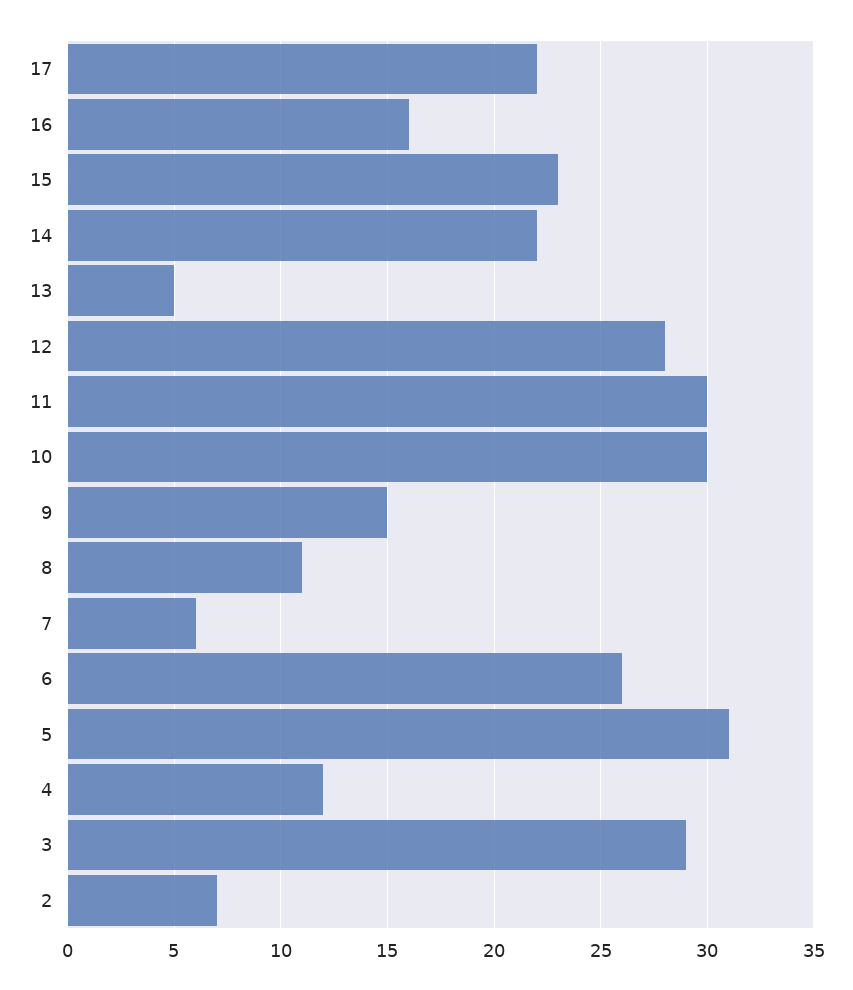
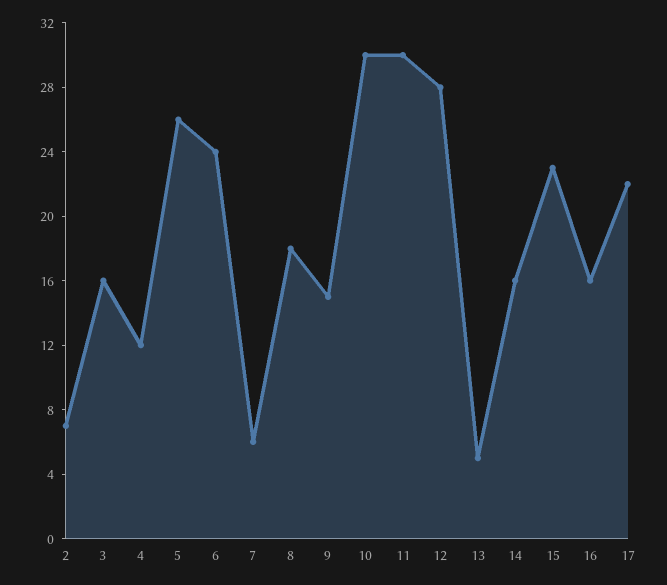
  {
    "17": 22,
    "16": 16,
    "15": 23,
-   "14": 22,
+   "14": 16,
    "13": 5,
    "12": 28,
    "11": 30,
    "10": 30,
    "9": 15,
-   "8": 11,
+   "8": 18,
    "7": 6,
-   "6": 26,
+   "6": 24,
-   "5": 31,
+   "5": 26,
    "4": 12,
-   "3": 29,
+   "3": 16,
    "2": 7
  }

